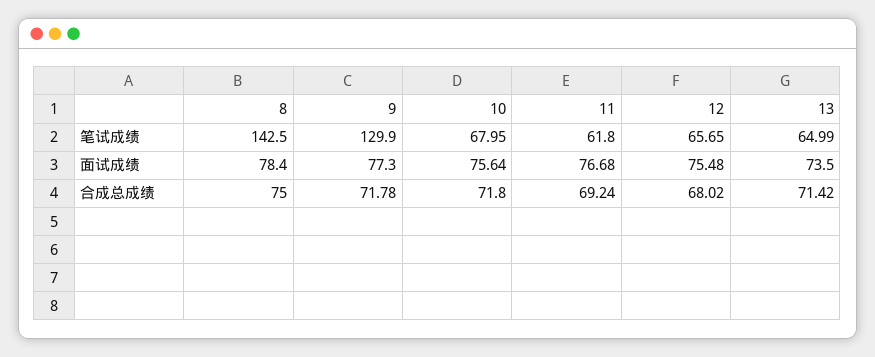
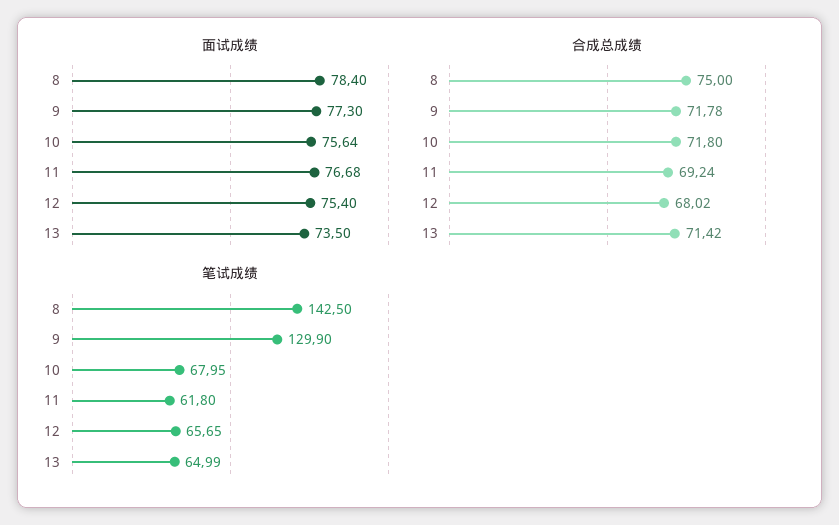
  {
    "笔试成绩": {
      "8": 142.5,
      "9": 129.9,
      "10": 67.95,
      "11": 61.8,
      "12": 65.65,
      "13": 64.99
    },
    "面试成绩": {
      "8": 78.4,
      "9": 77.3,
      "10": 75.64,
      "11": 76.68,
-     "12": 75.48,
+     "12": 75.4,
      "13": 73.5
    },
    "合成总成绩": {
      "8": 75,
      "9": 71.78,
      "10": 71.8,
      "11": 69.24,
      "12": 68.02,
      "13": 71.42
    }
  }

